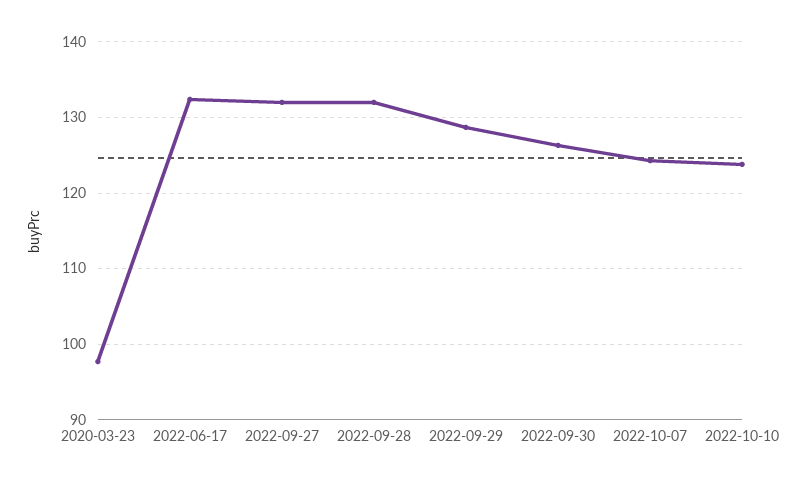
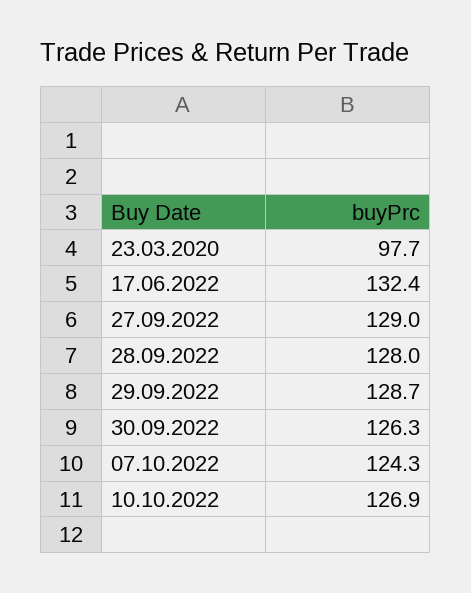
  {
    "2020-03-23": 97.7,
    "2022-06-17": 132.4,
-   "2022-09-27": 132,
+   "2022-09-27": 129,
-   "2022-09-28": 132,
+   "2022-09-28": 128,
    "2022-09-29": 128.7,
    "2022-09-30": 126.3,
    "2022-10-07": 124.3,
-   "2022-10-10": 124
+   "2022-10-10": 126.9
  }

